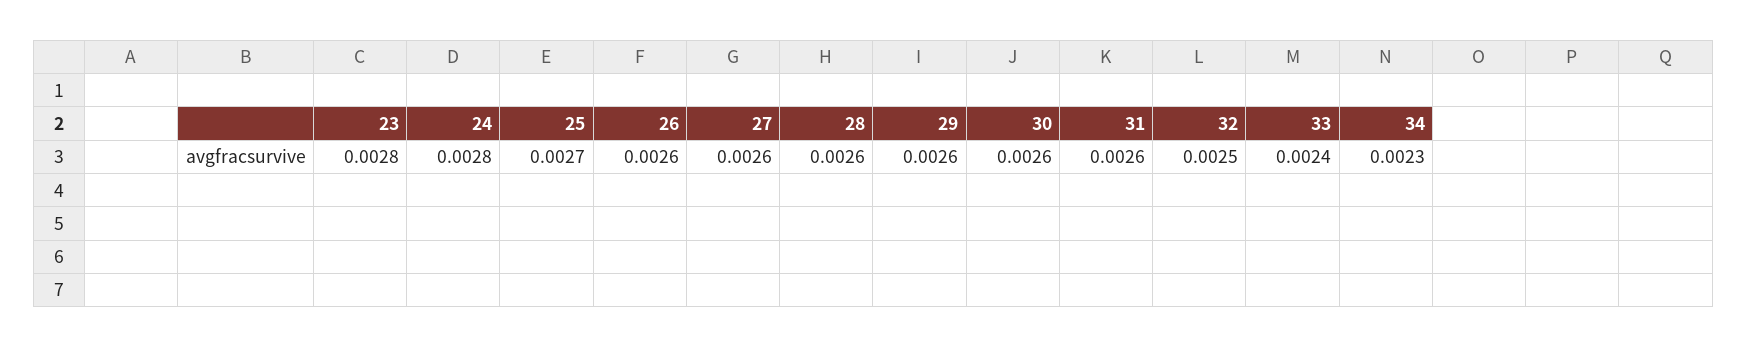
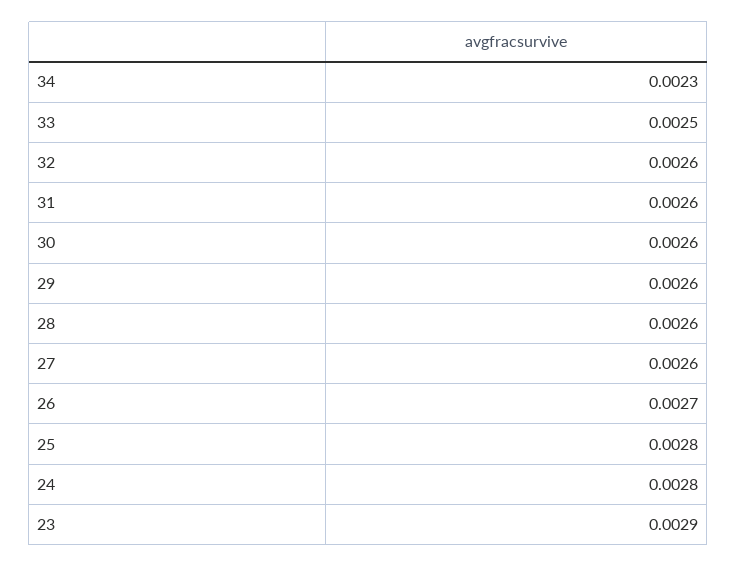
  {
-   "23": 0.0028,
+   "23": 0.0029,
    "24": 0.0028,
-   "25": 0.0027,
+   "25": 0.0028,
-   "26": 0.0026,
+   "26": 0.0027,
    "27": 0.0026,
    "28": 0.0026,
    "29": 0.0026,
    "30": 0.0026,
    "31": 0.0026,
-   "32": 0.0025,
+   "32": 0.0026,
-   "33": 0.0024,
+   "33": 0.0025,
    "34": 0.0023
  }

